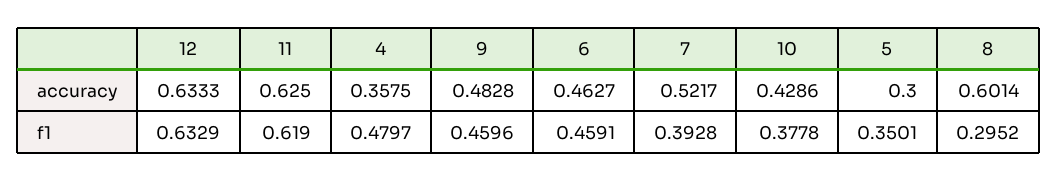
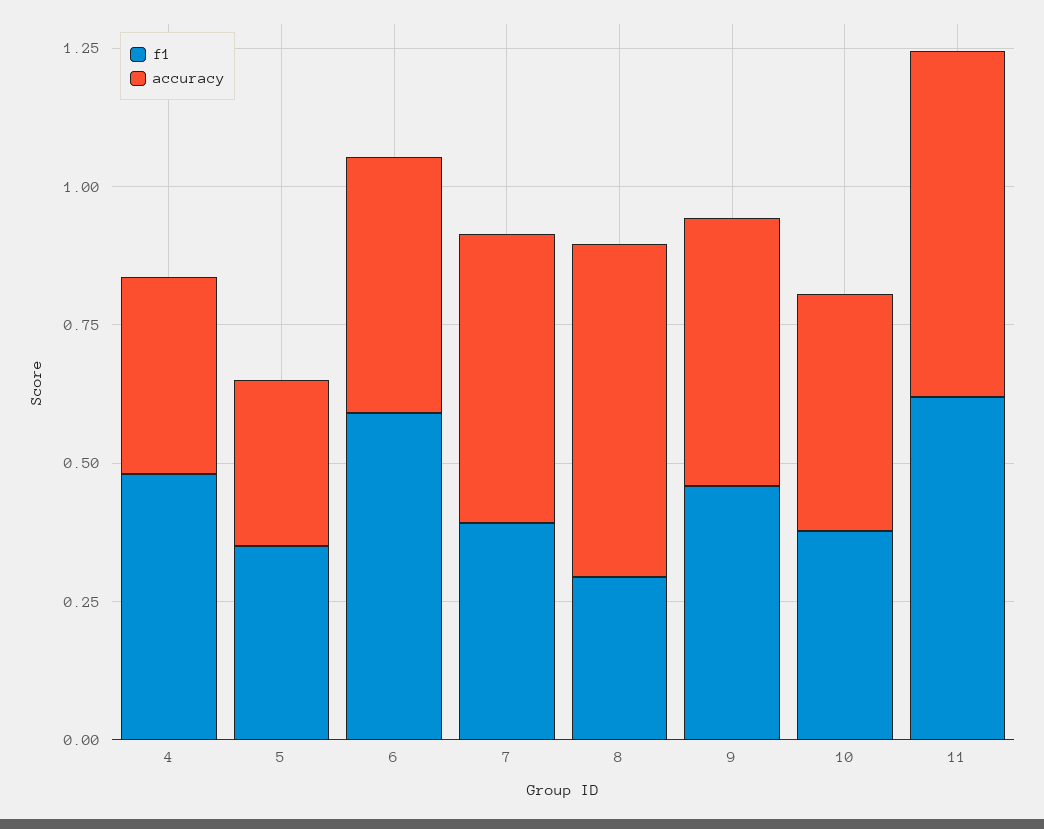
  {
    "accuracy": {
-     "12": 0.6333,
      "11": 0.625,
      "4": 0.3575,
      "9": 0.4828,
      "6": 0.4627,
      "7": 0.5217,
      "10": 0.4286,
      "5": 0.3,
      "8": 0.6014
    },
    "f1": {
-     "12": 0.6329,
      "11": 0.619,
      "4": 0.4797,
      "9": 0.4596,
-     "6": 0.4591,
+     "6": 0.6,
      "7": 0.3928,
      "10": 0.3778,
      "5": 0.3501,
      "8": 0.2952
    }
  }

